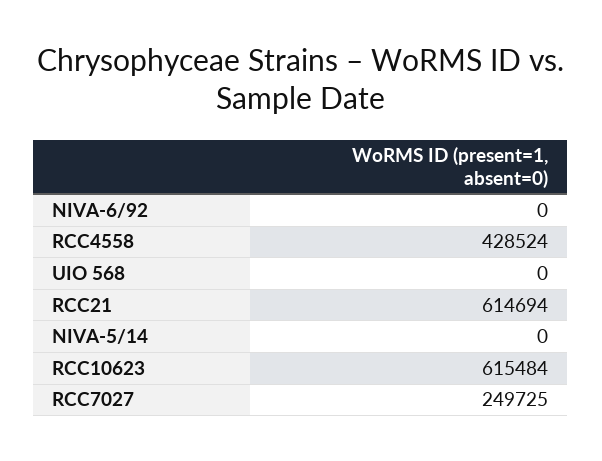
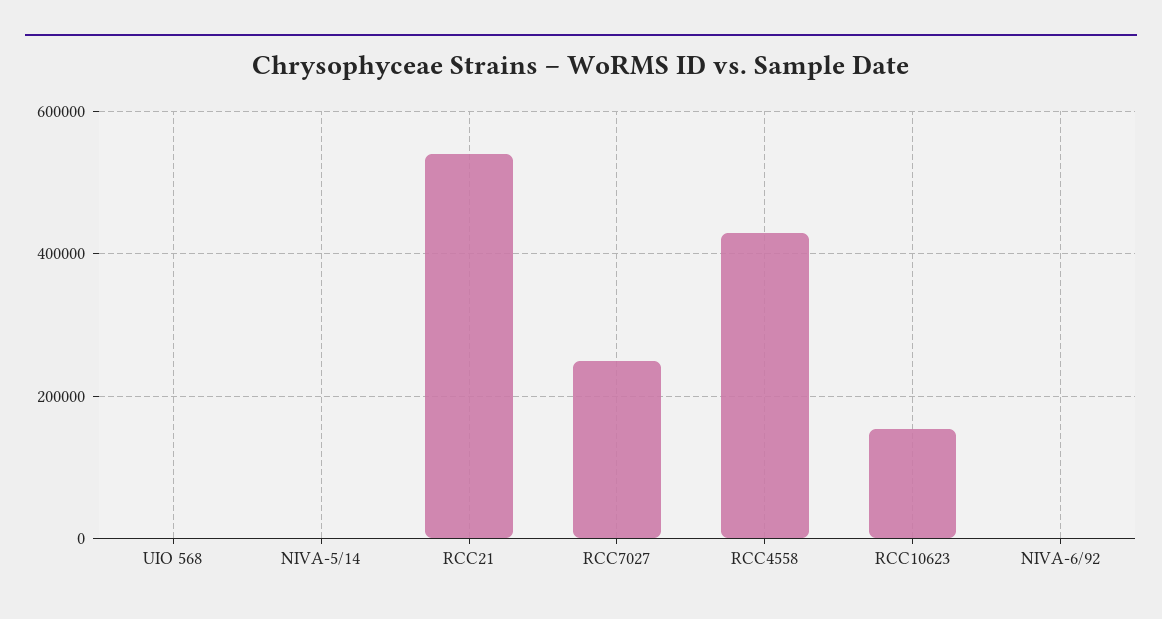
  {
    "NIVA-6/92": 0,
    "RCC4558": 428524,
    "UIO 568": 0,
-   "RCC21": 614694,
+   "RCC21": 540000,
    "NIVA-5/14": 0,
-   "RCC10623": 615484,
+   "RCC10623": 160000,
    "RCC7027": 249725
  }

